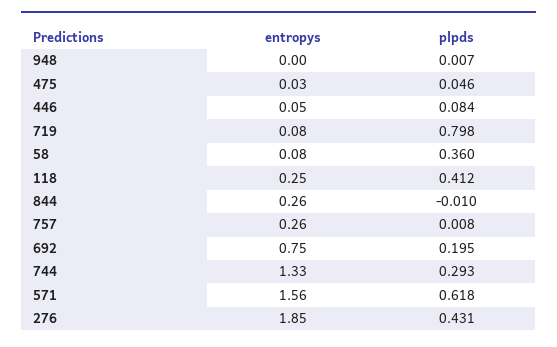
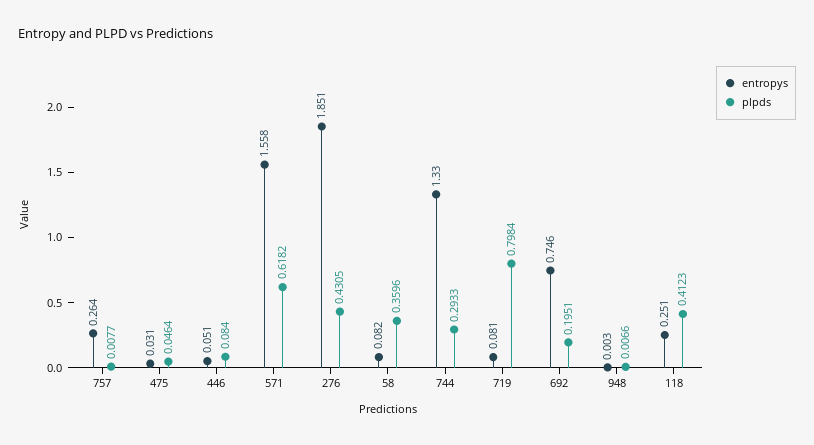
  {
    "entropys": {
      "948": 0.003,
      "475": 0.031,
      "446": 0.051,
      "719": 0.081,
      "58": 0.082,
      "118": 0.251,
-     "844": 0.26,
      "757": 0.264,
      "692": 0.746,
      "744": 1.33,
      "571": 1.558,
      "276": 1.851
    },
    "plpds": {
      "948": 0.0066,
      "475": 0.0464,
      "446": 0.084,
      "719": 0.7984,
      "58": 0.3596,
      "118": 0.4123,
-     "844": -0.01,
      "757": 0.0077,
      "692": 0.1951,
      "744": 0.2933,
      "571": 0.6182,
      "276": 0.4305
    }
  }

